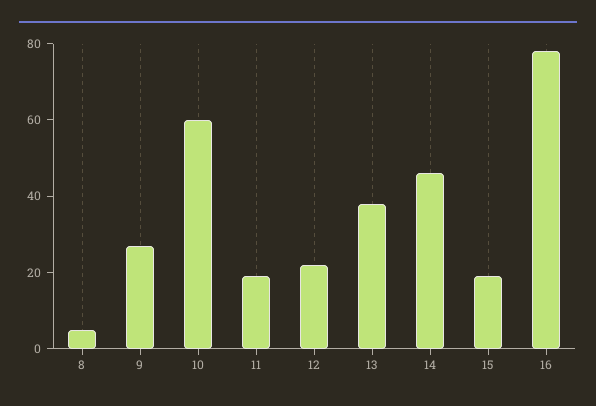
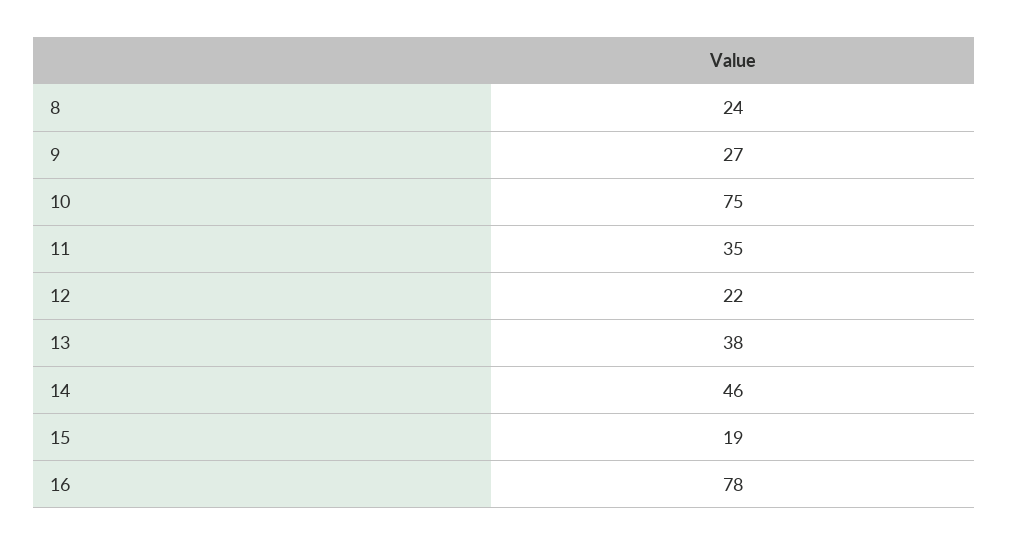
  {
-   "8": 5,
+   "8": 24,
    "9": 27,
-   "10": 60,
+   "10": 75,
-   "11": 20,
+   "11": 35,
    "12": 22,
    "13": 38,
    "14": 46,
    "15": 19,
    "16": 78
  }

